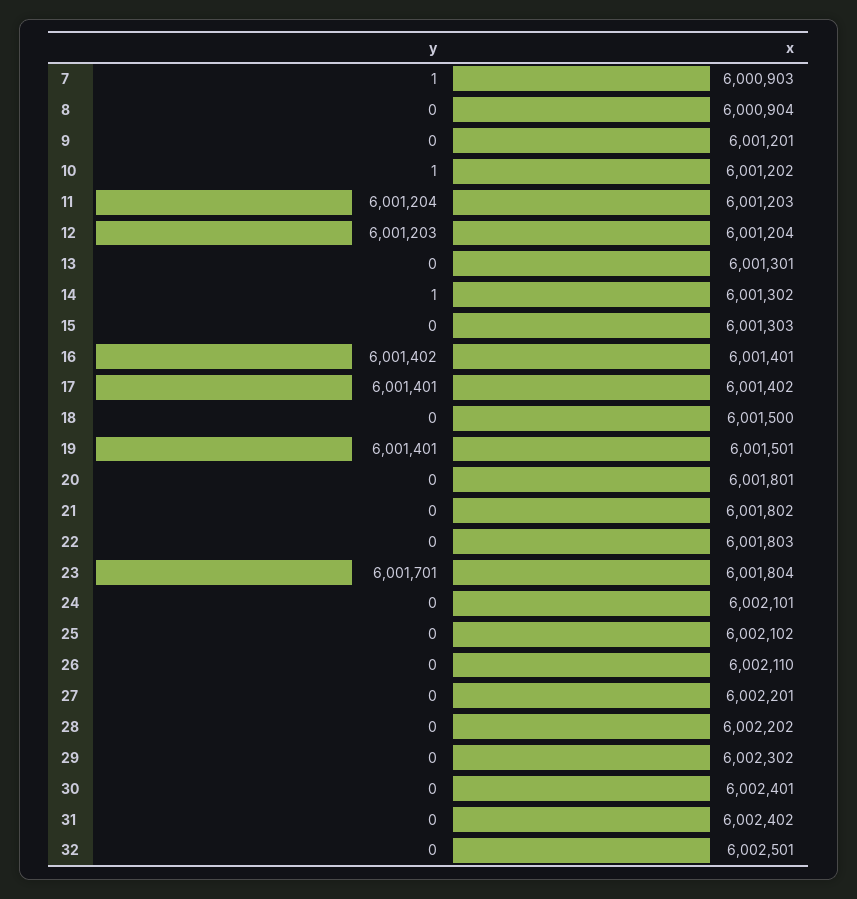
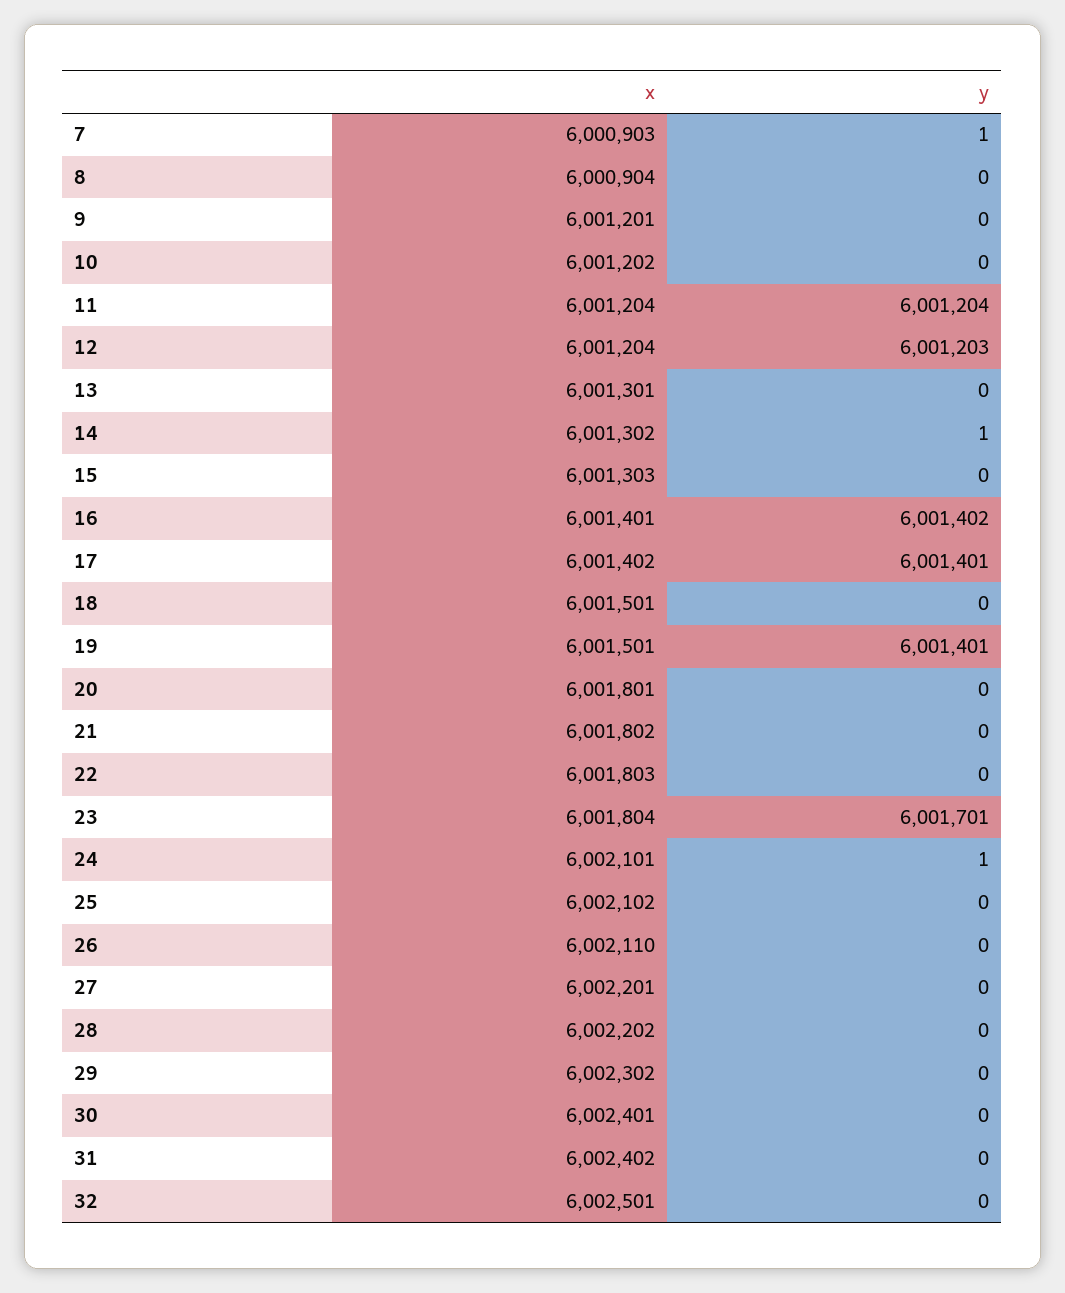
  {
    "y": {
      "7": 1,
      "8": 0,
      "9": 0,
-     "10": 1,
+     "10": 0,
      "11": 6001204,
      "12": 6001203,
      "13": 0,
      "14": 1,
      "15": 0,
      "16": 6001402,
      "17": 6001401,
      "18": 0,
      "19": 6001401,
      "20": 0,
      "21": 0,
      "22": 0,
      "23": 6001701,
-     "24": 0,
+     "24": 1,
      "25": 0,
      "26": 0,
      "27": 0,
      "28": 0,
      "29": 0,
      "30": 0,
      "31": 0,
      "32": 0
    },
    "x": {
      "7": 6000903,
      "8": 6000904,
      "9": 6001201,
      "10": 6001202,
-     "11": 6001203,
+     "11": 6001204,
      "12": 6001204,
      "13": 6001301,
      "14": 6001302,
      "15": 6001303,
      "16": 6001401,
      "17": 6001402,
-     "18": 6001500,
+     "18": 6001501,
      "19": 6001501,
      "20": 6001801,
      "21": 6001802,
      "22": 6001803,
      "23": 6001804,
      "24": 6002101,
      "25": 6002102,
      "26": 6002110,
      "27": 6002201,
      "28": 6002202,
      "29": 6002302,
      "30": 6002401,
      "31": 6002402,
      "32": 6002501
    }
  }

